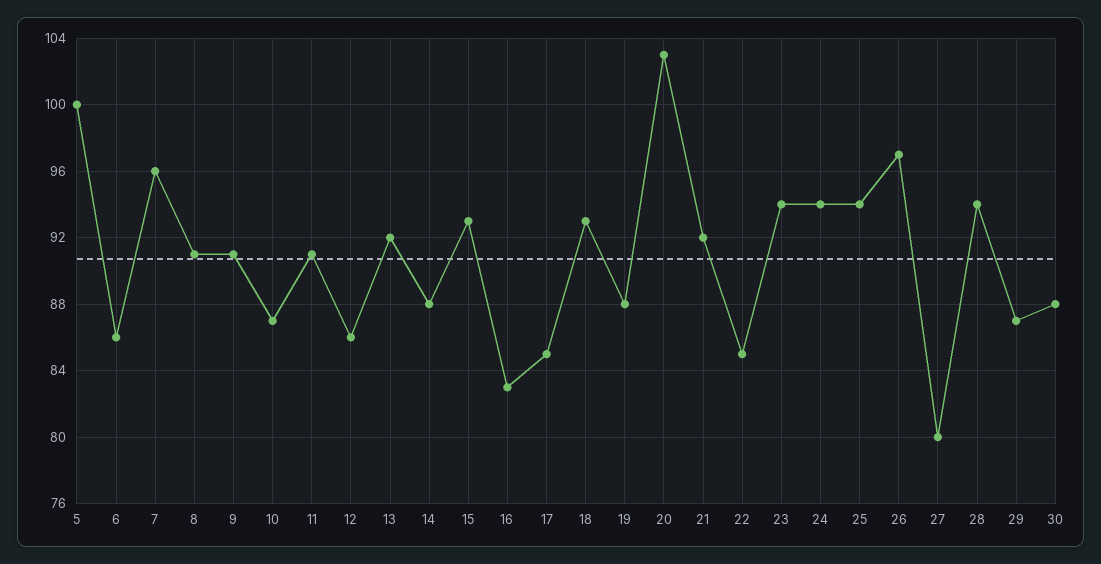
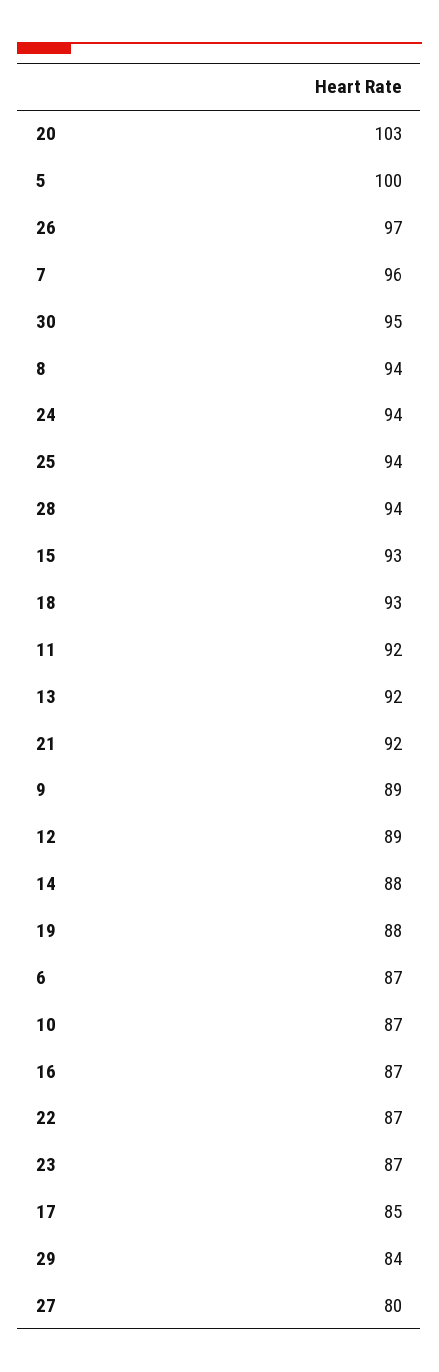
  {
    "5": 100,
-   "6": 86,
+   "6": 87,
    "7": 96,
-   "8": 91,
+   "8": 94,
-   "9": 91,
+   "9": 89,
    "10": 87,
-   "11": 91,
+   "11": 92,
-   "12": 86,
+   "12": 89,
    "13": 92,
    "14": 88,
    "15": 93,
-   "16": 83,
+   "16": 87,
    "17": 85,
    "18": 93,
    "19": 88,
    "20": 103,
    "21": 92,
-   "22": 85,
+   "22": 87,
-   "23": 94,
+   "23": 87,
    "24": 94,
    "25": 94,
    "26": 97,
    "27": 80,
    "28": 94,
-   "29": 87,
+   "29": 84,
-   "30": 88
+   "30": 95
  }

